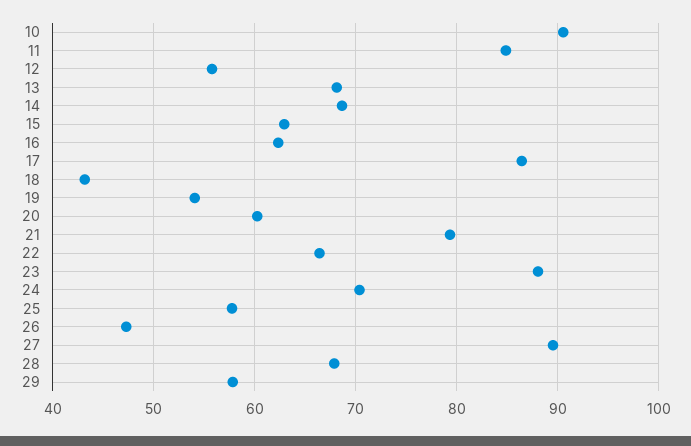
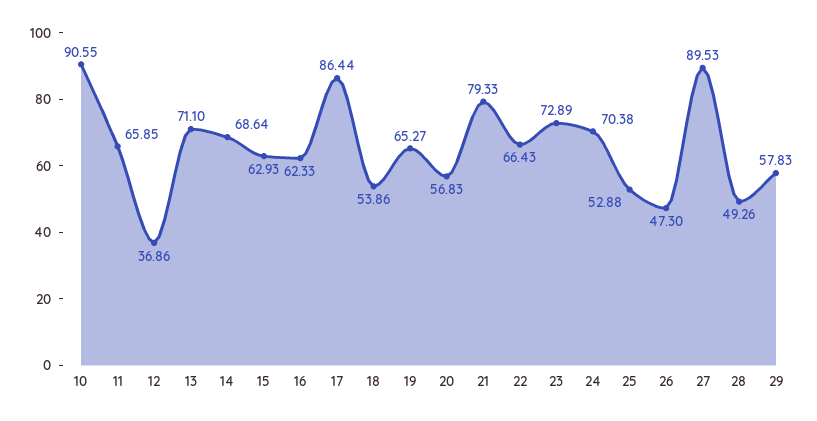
  {
    "10": 90.55,
-   "11": 85,
+   "11": 65.85,
-   "12": 56,
+   "12": 36.86,
-   "13": 68,
+   "13": 71.1,
    "14": 68.64,
    "15": 62.93,
    "16": 62.33,
    "17": 86.44,
-   "18": 43,
+   "18": 53.86,
-   "19": 54,
+   "19": 65.27,
-   "20": 60,
+   "20": 56.83,
    "21": 79.33,
    "22": 66.43,
-   "23": 88,
+   "23": 72.89,
    "24": 70.38,
-   "25": 58,
+   "25": 52.88,
    "26": 47.3,
    "27": 89.53,
-   "28": 68,
+   "28": 49.26,
    "29": 57.83
  }

